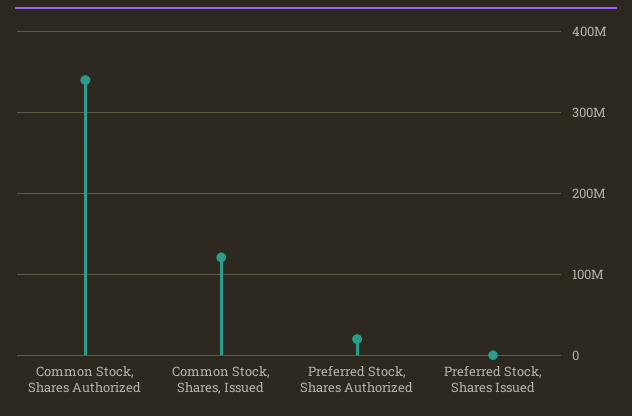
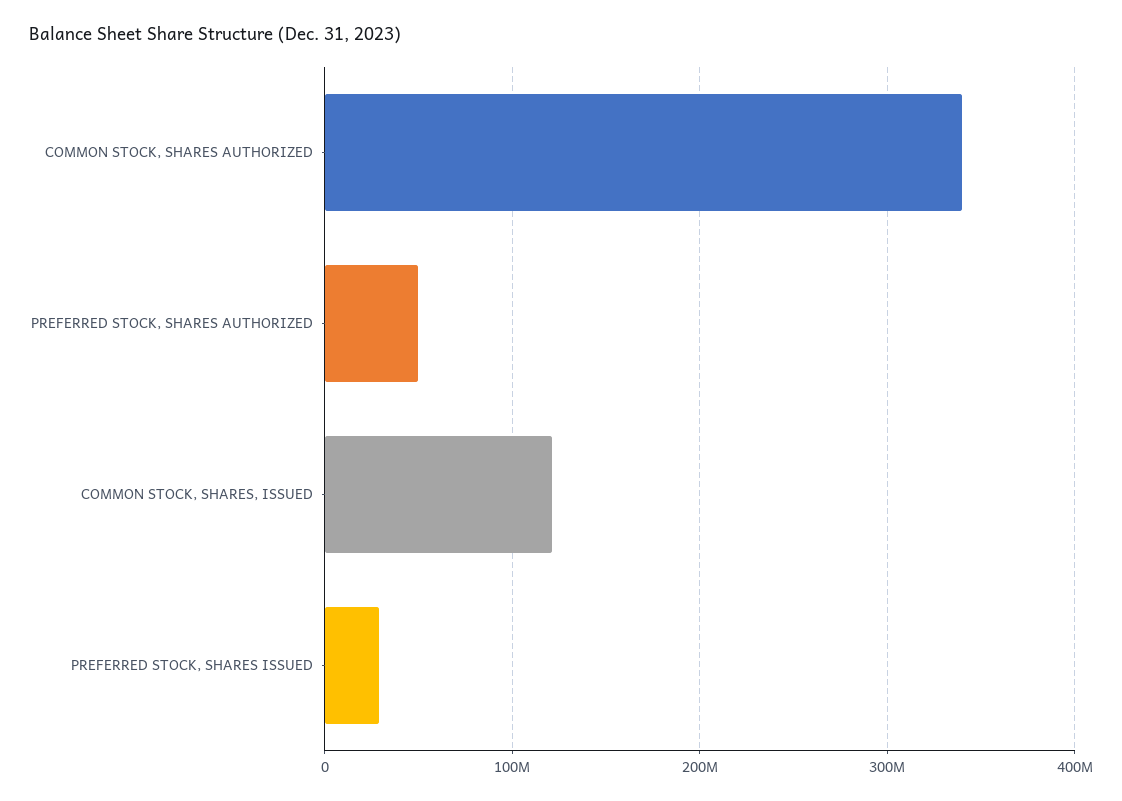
  {
    "Common Stock, Shares Authorized": 340000000,
    "Common Stock, Shares, Issued": 120000000,
-   "Preferred Stock, Shares Authorized": 20000000,
+   "Preferred Stock, Shares Authorized": 50000000,
-   "Preferred Stock, Shares Issued": 0
+   "Preferred Stock, Shares Issued": 30000000
  }

